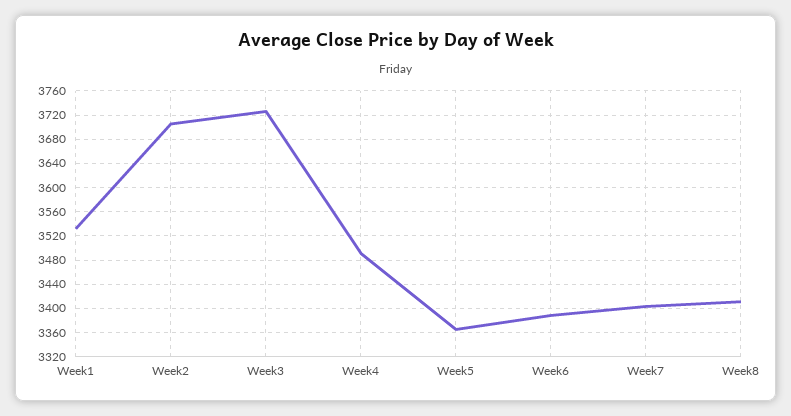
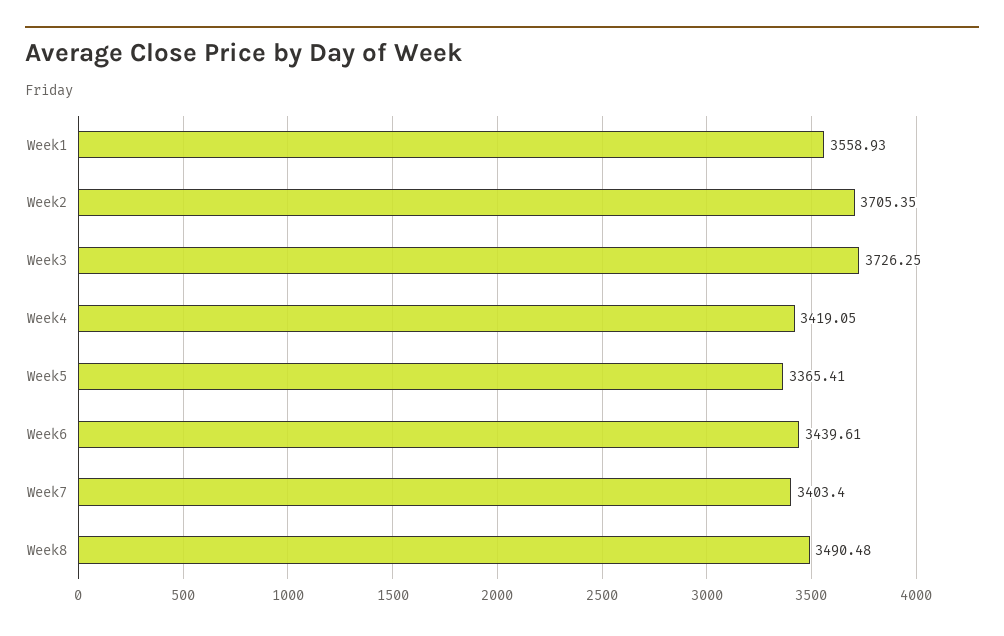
  {
-   "Week1": 3530,
+   "Week1": 3558.93,
    "Week2": 3705.35,
    "Week3": 3726.25,
-   "Week4": 3490,
+   "Week4": 3419.05,
    "Week5": 3365.41,
-   "Week6": 3390,
+   "Week6": 3439.61,
    "Week7": 3403.4,
-   "Week8": 3410
+   "Week8": 3490.48
  }

